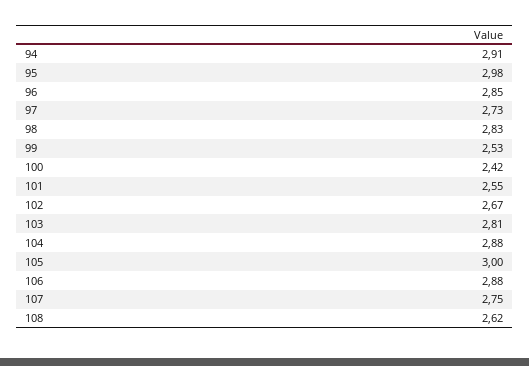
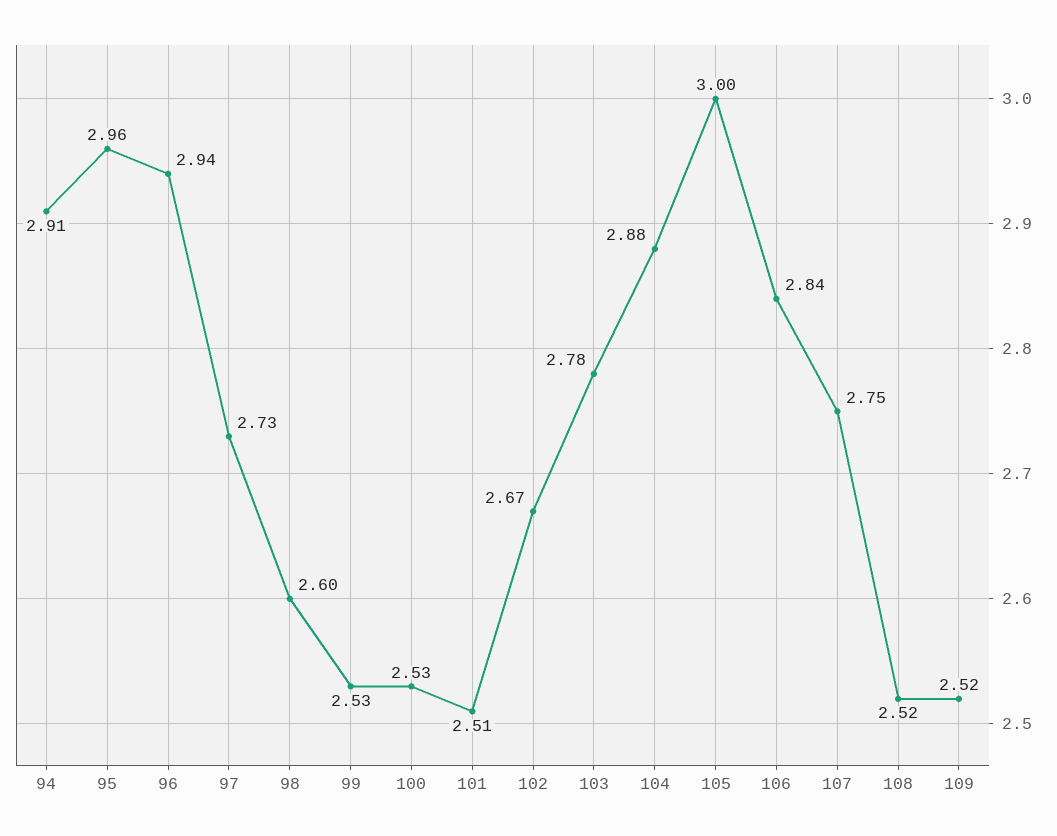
  {
    "94": 2.91,
-   "95": 2.98,
+   "95": 2.96,
-   "96": 2.85,
+   "96": 2.94,
    "97": 2.73,
-   "98": 2.83,
+   "98": 2.6,
    "99": 2.53,
-   "100": 2.42,
+   "100": 2.53,
-   "101": 2.55,
+   "101": 2.51,
    "102": 2.67,
-   "103": 2.81,
+   "103": 2.78,
    "104": 2.88,
    "105": 3,
-   "106": 2.88,
+   "106": 2.84,
    "107": 2.75,
-   "108": 2.62
+   "108": 2.52,
+   "109": 2.52
  }

